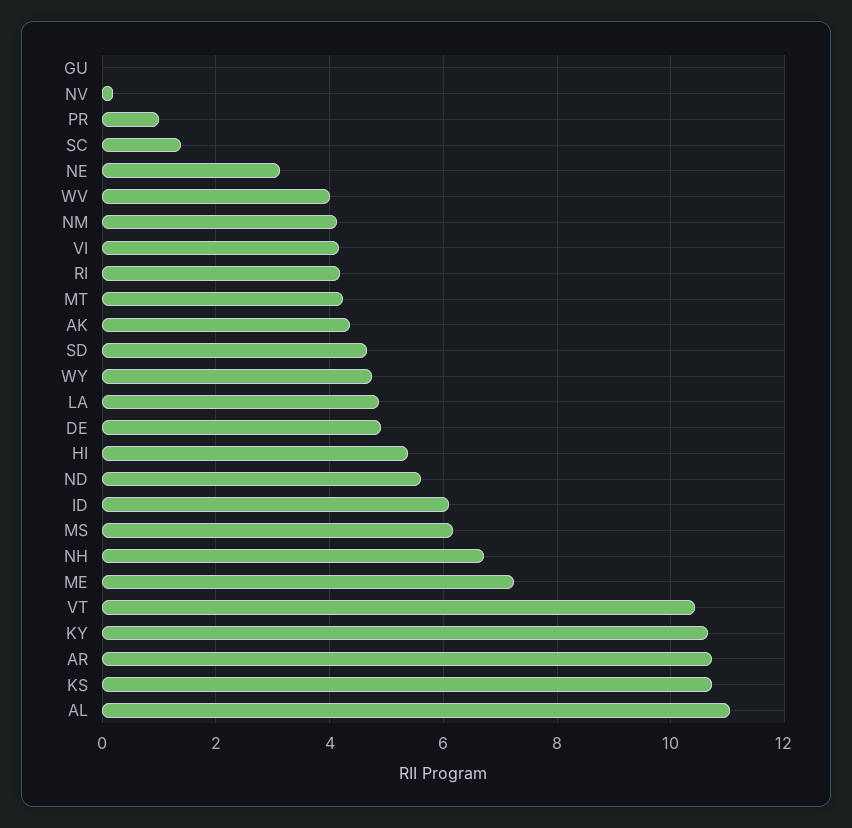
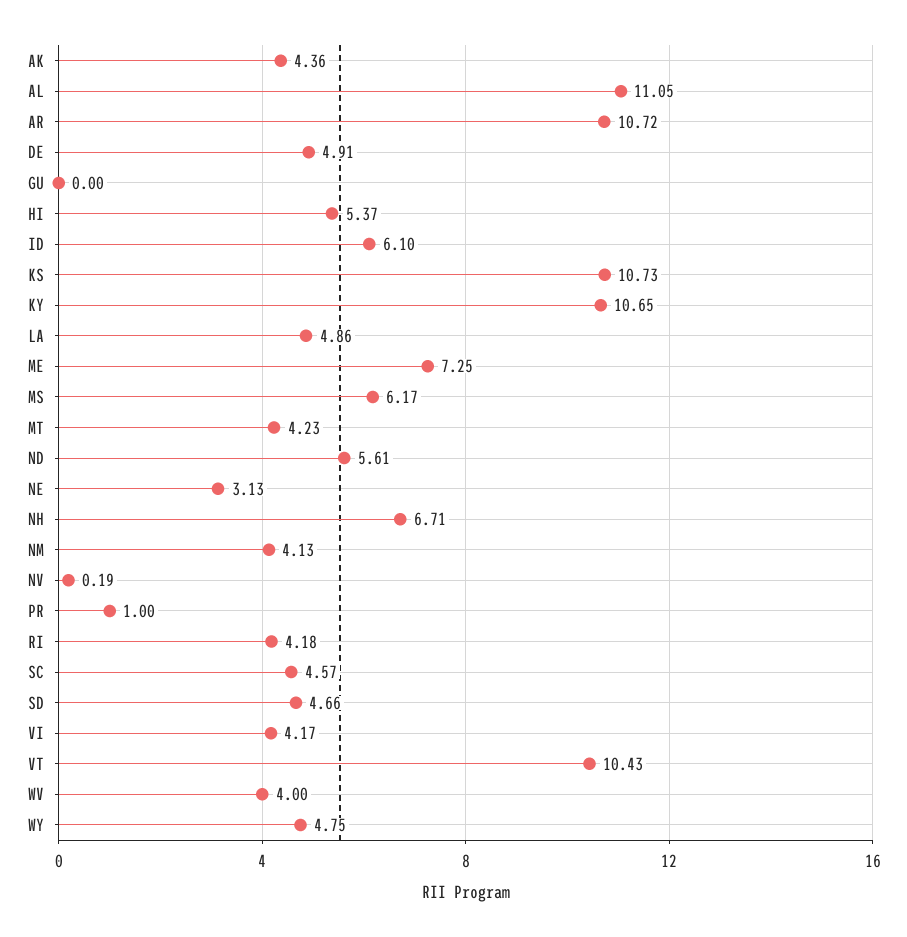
  {
    "GU": 0,
    "NV": 0.19,
    "PR": 1,
-   "SC": 1.4,
+   "SC": 4.57,
    "NE": 3.13,
    "WV": 4,
    "NM": 4.13,
    "VI": 4.17,
    "RI": 4.18,
    "MT": 4.23,
    "AK": 4.36,
    "SD": 4.66,
    "WY": 4.75,
    "LA": 4.86,
    "DE": 4.91,
    "HI": 5.37,
    "ND": 5.61,
    "ID": 6.1,
    "MS": 6.17,
    "NH": 6.71,
    "ME": 7.25,
    "VT": 10.43,
    "KY": 10.65,
    "AR": 10.72,
    "KS": 10.73,
    "AL": 11.05
  }

